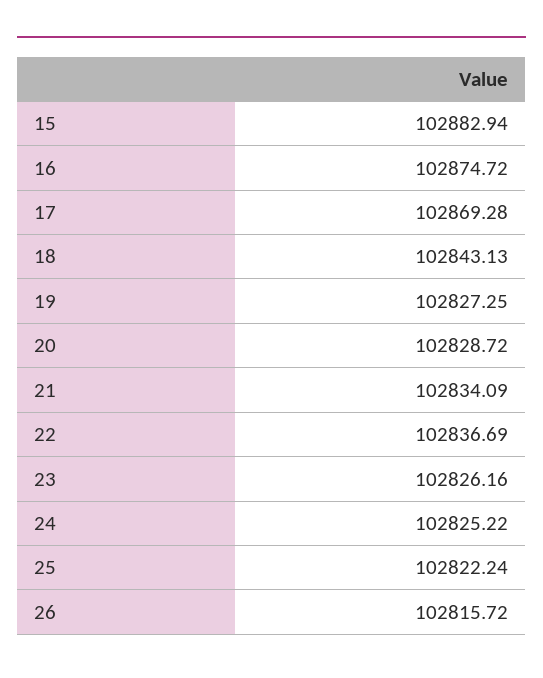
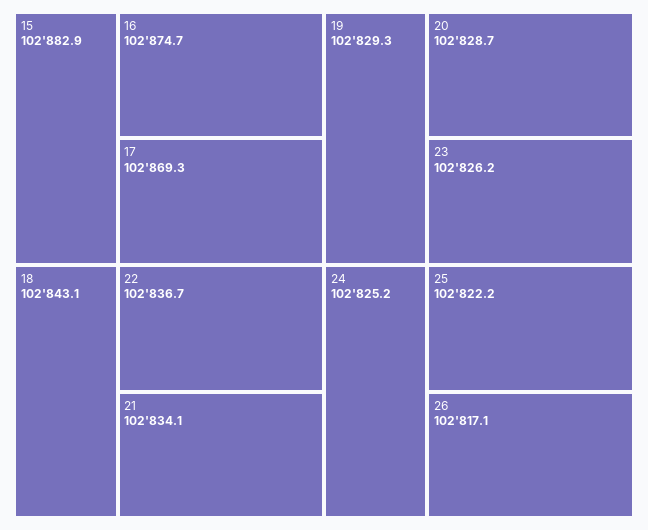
  {
    "15": 102882.94,
    "16": 102874.72,
    "17": 102869.28,
    "18": 102843.13,
-   "19": 102827.25,
+   "19": 102829.3,
    "20": 102828.72,
    "21": 102834.09,
    "22": 102836.69,
    "23": 102826.16,
    "24": 102825.22,
    "25": 102822.24,
-   "26": 102815.72
+   "26": 102817.1
  }

